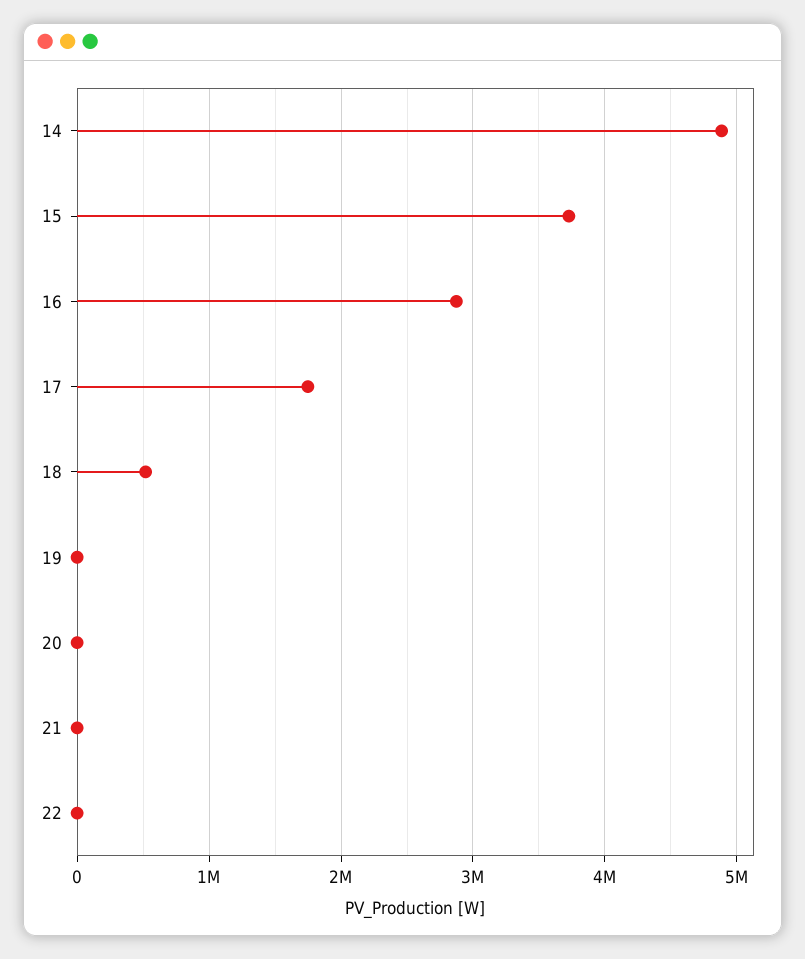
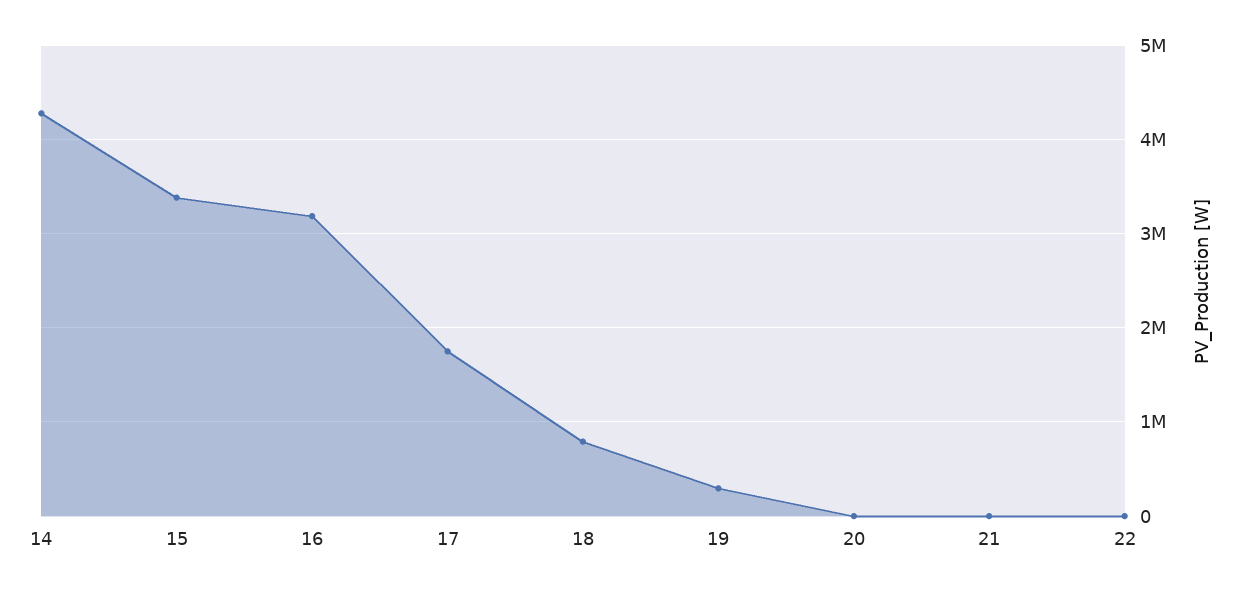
  {
-   "14": 4900000,
+   "14": 4300000,
-   "15": 3700000,
+   "15": 3400000,
-   "16": 2900000,
+   "16": 3200000,
    "17": 1700000,
-   "18": 500000,
+   "18": 800000,
-   "19": 0,
+   "19": 300000,
    "20": 0,
    "21": 0,
    "22": 0
  }

